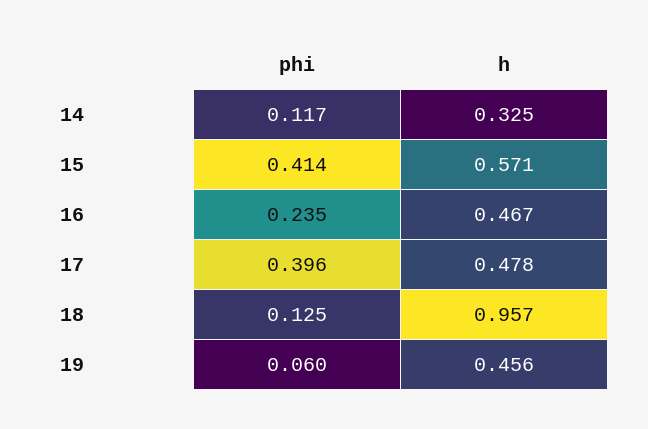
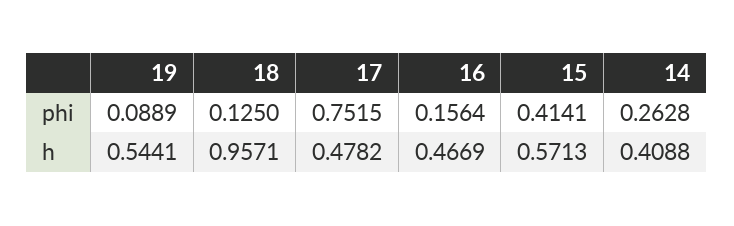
  {
    "phi": {
-     "14": 0.117,
+     "14": 0.2628,
      "15": 0.4141,
-     "16": 0.235,
+     "16": 0.1564,
-     "17": 0.396,
+     "17": 0.7515,
      "18": 0.125,
-     "19": 0.06
+     "19": 0.0889
    },
    "h": {
-     "14": 0.325,
+     "14": 0.4088,
      "15": 0.5713,
      "16": 0.4669,
      "17": 0.4782,
      "18": 0.9571,
-     "19": 0.456
+     "19": 0.5441
    }
  }

